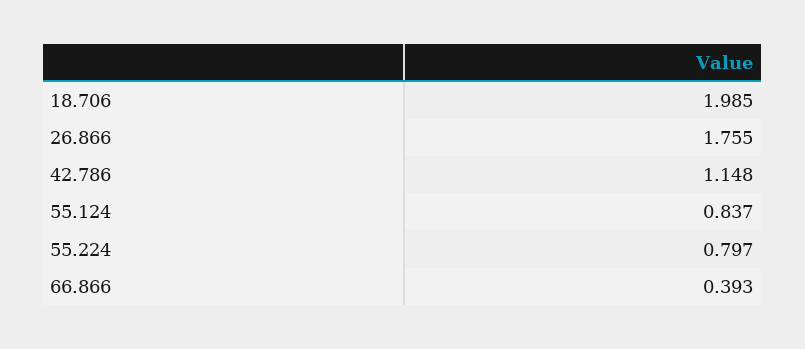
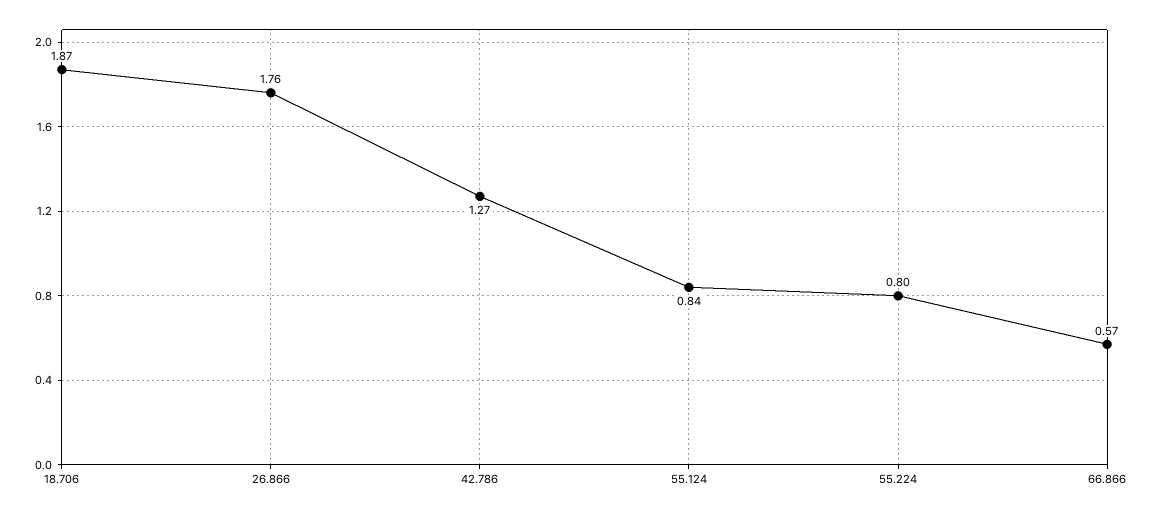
  {
-   "18.706": 1.985,
+   "18.706": 1.87,
    "26.866": 1.755,
-   "42.786": 1.148,
+   "42.786": 1.27,
    "55.124": 0.837,
    "55.224": 0.797,
-   "66.866": 0.393
+   "66.866": 0.57
  }

